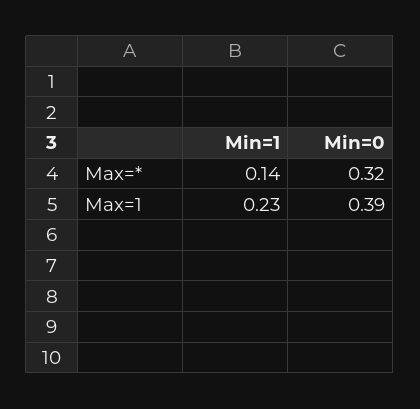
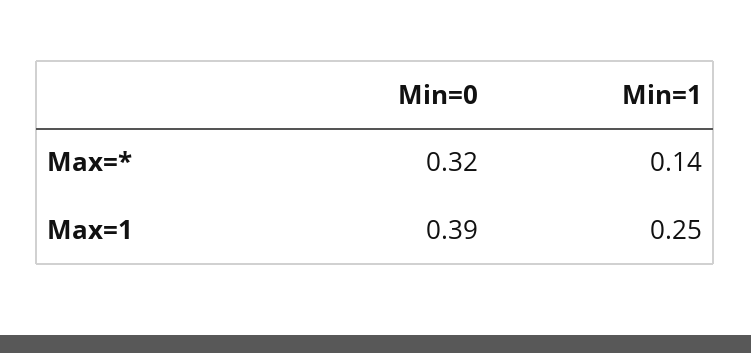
  {
    "Min=1": {
      "Max=*": 0.14,
-     "Max=1": 0.23
+     "Max=1": 0.25
    },
    "Min=0": {
      "Max=*": 0.32,
      "Max=1": 0.39
    }
  }

